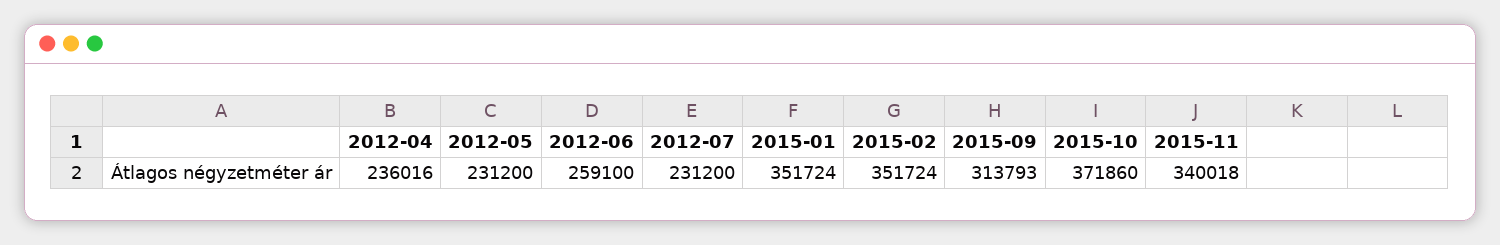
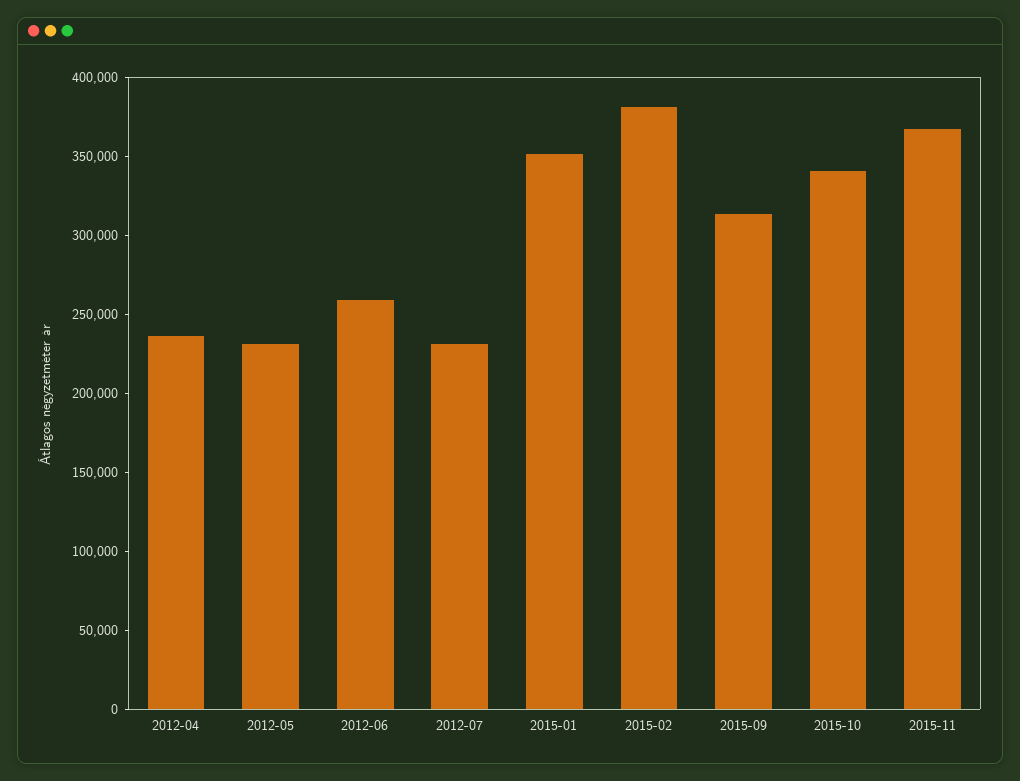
  {
    "2012-04": 236016,
    "2012-05": 231200,
    "2012-06": 259100,
    "2012-07": 231200,
    "2015-01": 351724,
-   "2015-02": 351724,
+   "2015-02": 380000,
    "2015-09": 313793,
-   "2015-10": 371860,
+   "2015-10": 340000,
-   "2015-11": 340018
+   "2015-11": 370000
  }

